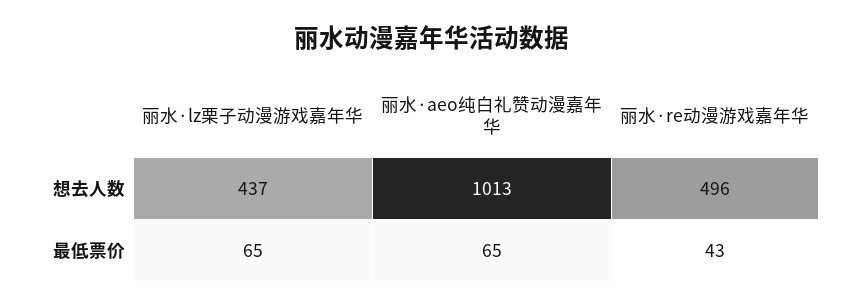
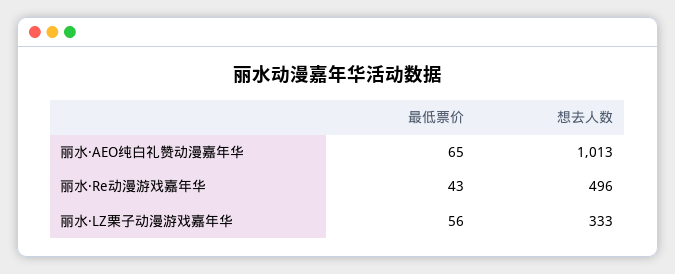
  {
    "丽水·lz栗子动漫游戏嘉年华": {
-     "想去人数": 437,
+     "想去人数": 333,
-     "最低票价": 65
+     "最低票价": 56
    },
    "丽水·aeo纯白礼赞动漫嘉年华": {
      "想去人数": 1013,
      "最低票价": 65
    },
    "丽水·re动漫游戏嘉年华": {
      "想去人数": 496,
      "最低票价": 43
    }
  }

